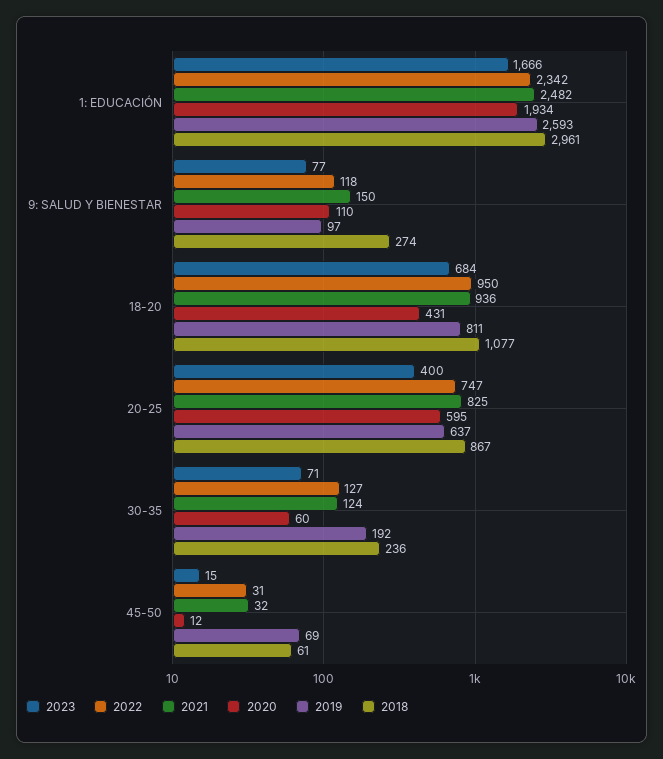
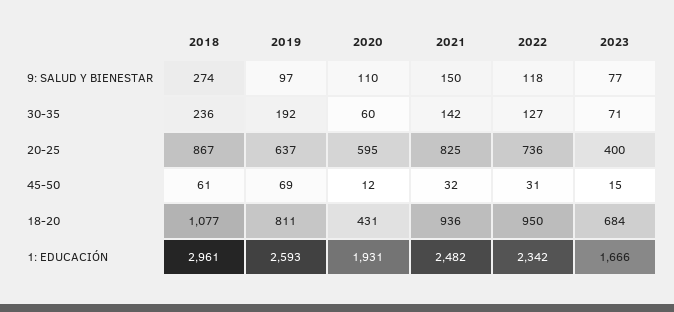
  {
    "2023": {
      "1: EDUCACIÓN": 1666,
      "9: SALUD Y BIENESTAR": 77,
      "18-20": 684,
      "20-25": 400,
      "30-35": 71,
      "45-50": 15
    },
    "2022": {
      "1: EDUCACIÓN": 2342,
      "9: SALUD Y BIENESTAR": 118,
      "18-20": 950,
-     "20-25": 747,
+     "20-25": 736,
      "30-35": 127,
      "45-50": 31
    },
    "2021": {
      "1: EDUCACIÓN": 2482,
      "9: SALUD Y BIENESTAR": 150,
      "18-20": 936,
      "20-25": 825,
-     "30-35": 124,
+     "30-35": 142,
      "45-50": 32
    },
    "2020": {
-     "1: EDUCACIÓN": 1934,
+     "1: EDUCACIÓN": 1931,
      "9: SALUD Y BIENESTAR": 110,
      "18-20": 431,
      "20-25": 595,
      "30-35": 60,
      "45-50": 12
    },
    "2019": {
      "1: EDUCACIÓN": 2593,
      "9: SALUD Y BIENESTAR": 97,
      "18-20": 811,
      "20-25": 637,
      "30-35": 192,
      "45-50": 69
    },
    "2018": {
      "1: EDUCACIÓN": 2961,
      "9: SALUD Y BIENESTAR": 274,
      "18-20": 1077,
      "20-25": 867,
      "30-35": 236,
      "45-50": 61
    }
  }

